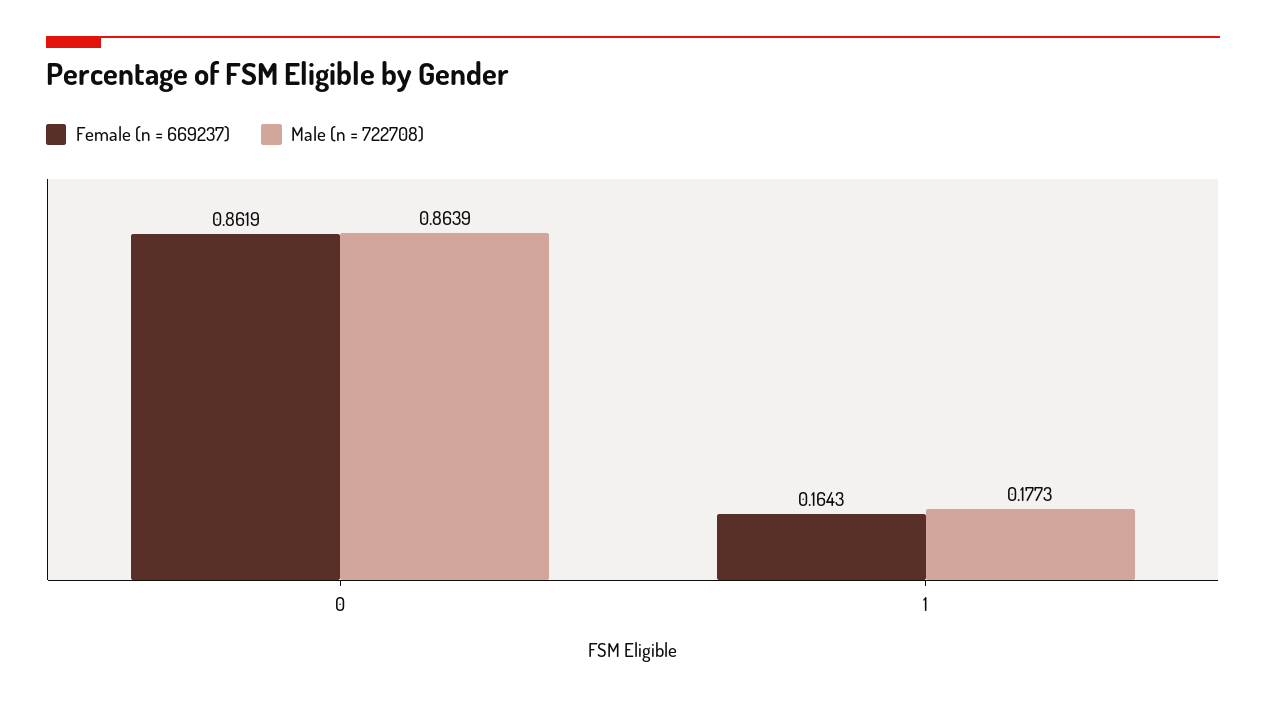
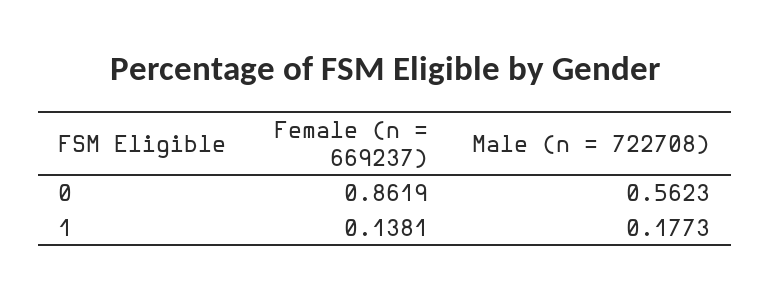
  {
    "Female (n = 669237)": {
      "0": 0.8619,
-     "1": 0.1643
+     "1": 0.1381
    },
    "Male (n = 722708)": {
-     "0": 0.8639,
+     "0": 0.5623,
      "1": 0.1773
    }
  }

